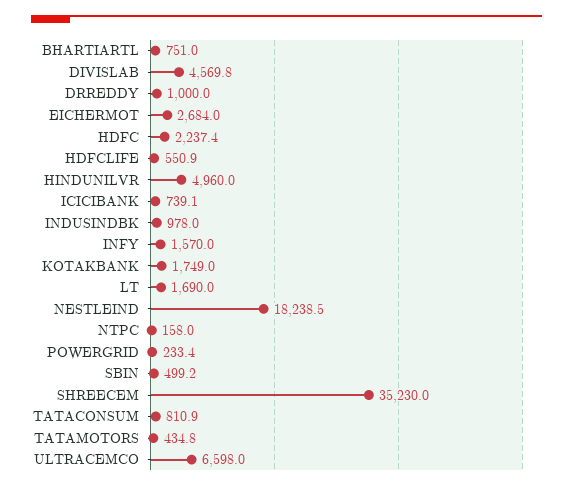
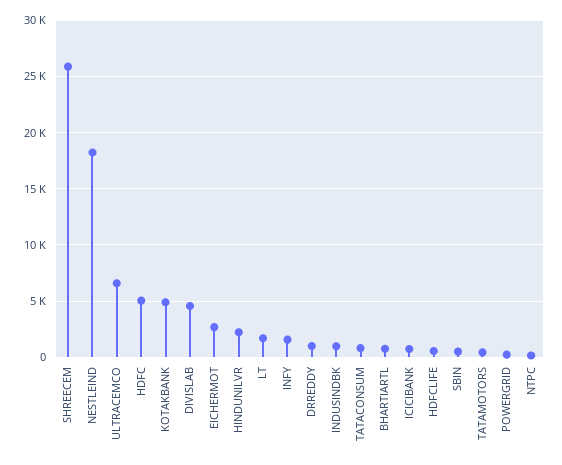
  {
    "BHARTIARTL": 751,
    "DIVISLAB": 4569.8,
    "DRREDDY": 1000,
    "EICHERMOT": 2684,
-   "HDFC": 2237.4,
+   "HDFC": 5000,
    "HDFCLIFE": 550.9,
-   "HINDUNILVR": 4960,
+   "HINDUNILVR": 2000,
    "ICICIBANK": 739.1,
    "INDUSINDBK": 978,
    "INFY": 1570,
-   "KOTAKBANK": 1749,
+   "KOTAKBANK": 5000,
    "LT": 1690,
    "NESTLEIND": 18238.5,
    "NTPC": 158,
    "POWERGRID": 233.4,
    "SBIN": 499.2,
-   "SHREECEM": 35230,
+   "SHREECEM": 26000,
    "TATACONSUM": 810.9,
    "TATAMOTORS": 434.8,
    "ULTRACEMCO": 6598
  }

